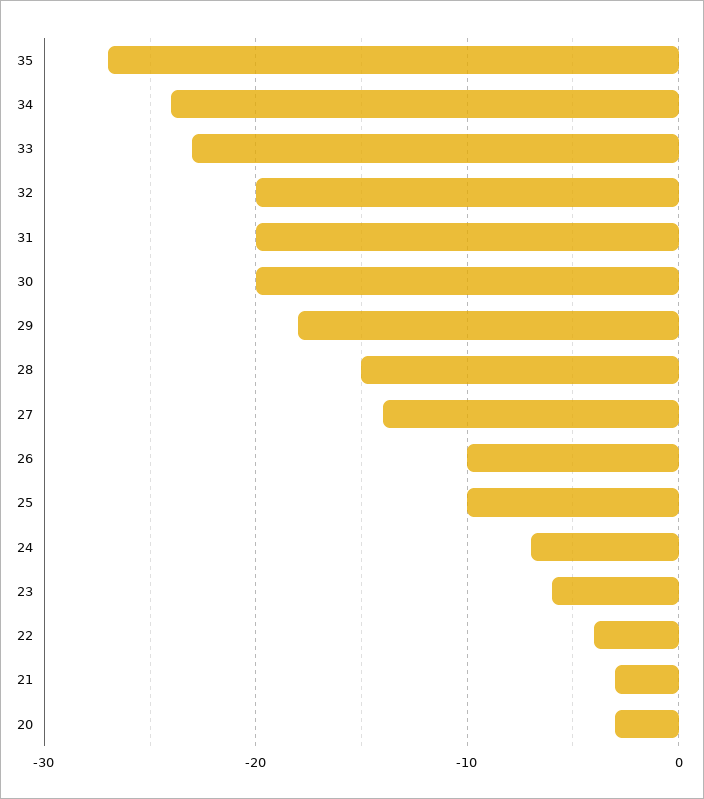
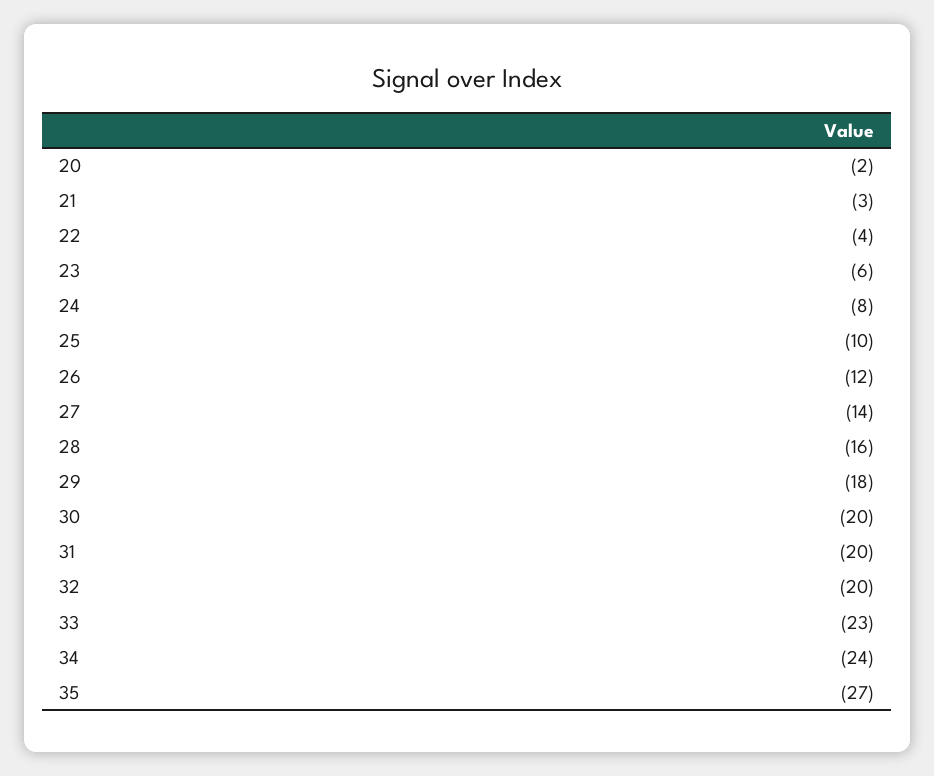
  {
    "35": -27,
    "34": -24,
    "33": -23,
    "32": -20,
    "31": -20,
    "30": -20,
    "29": -18,
-   "28": -15,
+   "28": -16,
    "27": -14,
-   "26": -10,
+   "26": -12,
    "25": -10,
-   "24": -7,
+   "24": -8,
    "23": -6,
    "22": -4,
    "21": -3,
-   "20": -3
+   "20": -2
  }

